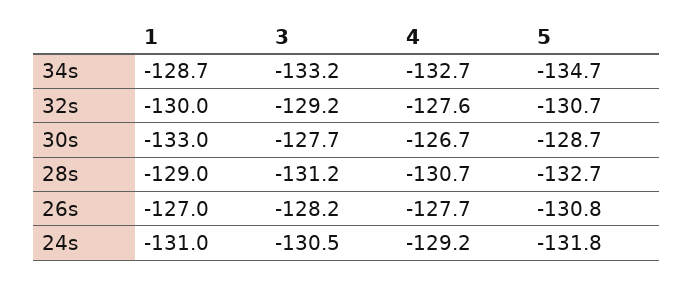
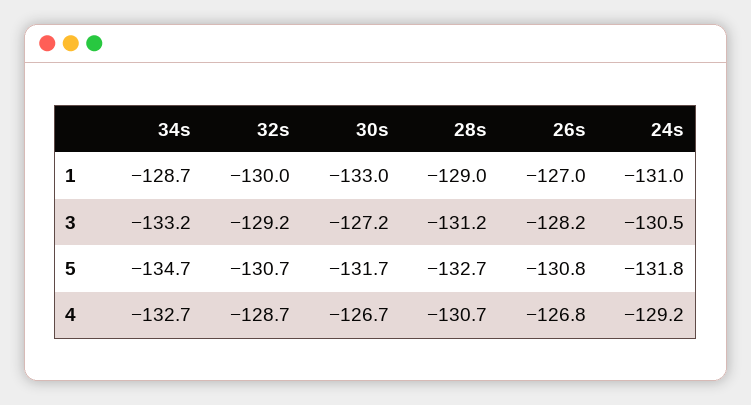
  {
    "1": {
      "34s": -128.7,
      "32s": -130,
      "30s": -133,
      "28s": -129,
      "26s": -127,
      "24s": -131
    },
    "3": {
      "34s": -133.2,
      "32s": -129.2,
-     "30s": -127.7,
+     "30s": -127.2,
      "28s": -131.2,
      "26s": -128.2,
      "24s": -130.5
    },
    "4": {
      "34s": -132.7,
-     "32s": -127.6,
+     "32s": -128.7,
      "30s": -126.7,
      "28s": -130.7,
-     "26s": -127.7,
+     "26s": -126.8,
      "24s": -129.2
    },
    "5": {
      "34s": -134.7,
      "32s": -130.7,
-     "30s": -128.7,
+     "30s": -131.7,
      "28s": -132.7,
      "26s": -130.8,
      "24s": -131.8
    }
  }

